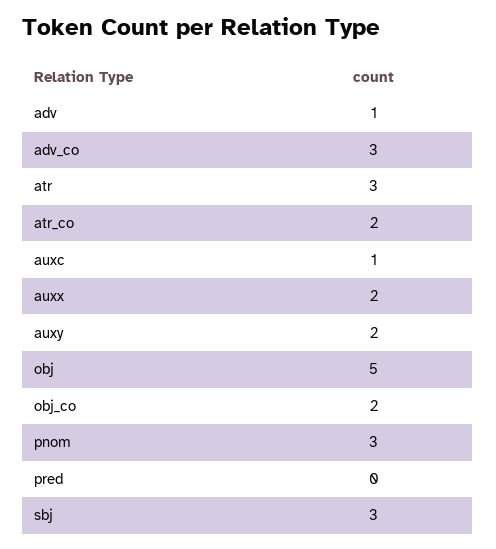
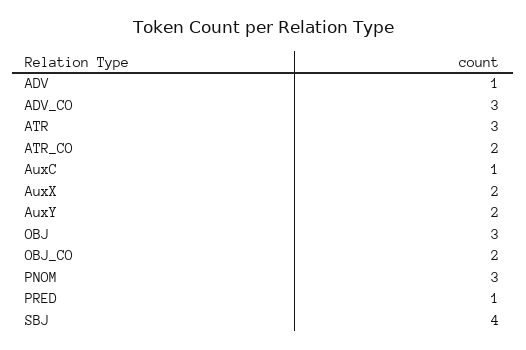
  {
    "adv": 1,
    "adv_co": 3,
    "atr": 3,
    "atr_co": 2,
    "auxc": 1,
    "auxx": 2,
    "auxy": 2,
-   "obj": 5,
+   "obj": 3,
    "obj_co": 2,
    "pnom": 3,
-   "pred": 0,
+   "pred": 1,
-   "sbj": 3
+   "sbj": 4
  }

